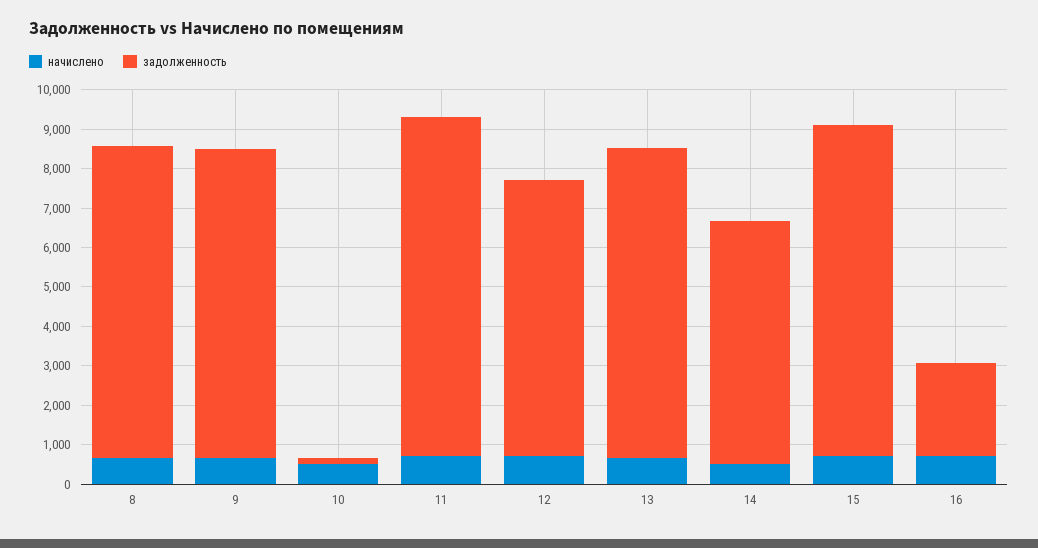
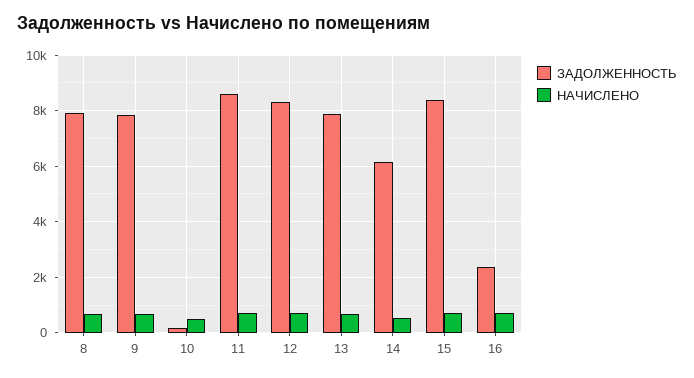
  {
    "начислено": {
      "8": 750,
      "9": 750,
      "10": 500,
      "11": 750,
      "12": 750,
      "13": 750,
      "14": 500,
      "15": 750,
      "16": 750
    },
    "задолженность": {
      "8": 8000,
      "9": 7750,
      "10": 250,
      "11": 8500,
-     "12": 7000,
+     "12": 8250,
      "13": 7750,
      "14": 6250,
      "15": 8500,
      "16": 2250
    }
  }

